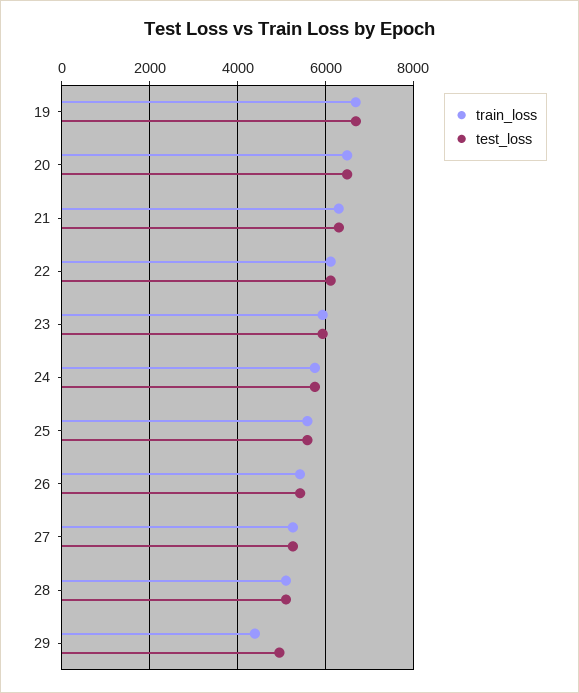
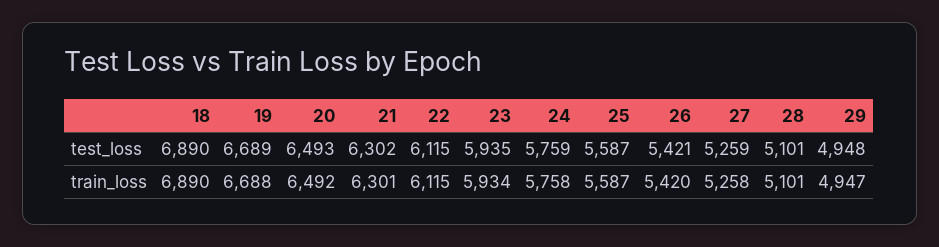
  {
    "train_loss": {
      "19": 6688,
      "20": 6492,
      "21": 6301,
      "22": 6115,
      "23": 5934,
      "24": 5758,
      "25": 5587,
      "26": 5420,
      "27": 5258,
      "28": 5101,
-     "29": 4400
+     "29": 4947,
+     "18": 6890
    },
    "test_loss": {
      "19": 6689,
      "20": 6493,
      "21": 6302,
      "22": 6115,
      "23": 5935,
      "24": 5759,
      "25": 5587,
      "26": 5421,
      "27": 5259,
      "28": 5101,
-     "29": 4948
+     "29": 4948,
+     "18": 6890
    }
  }

